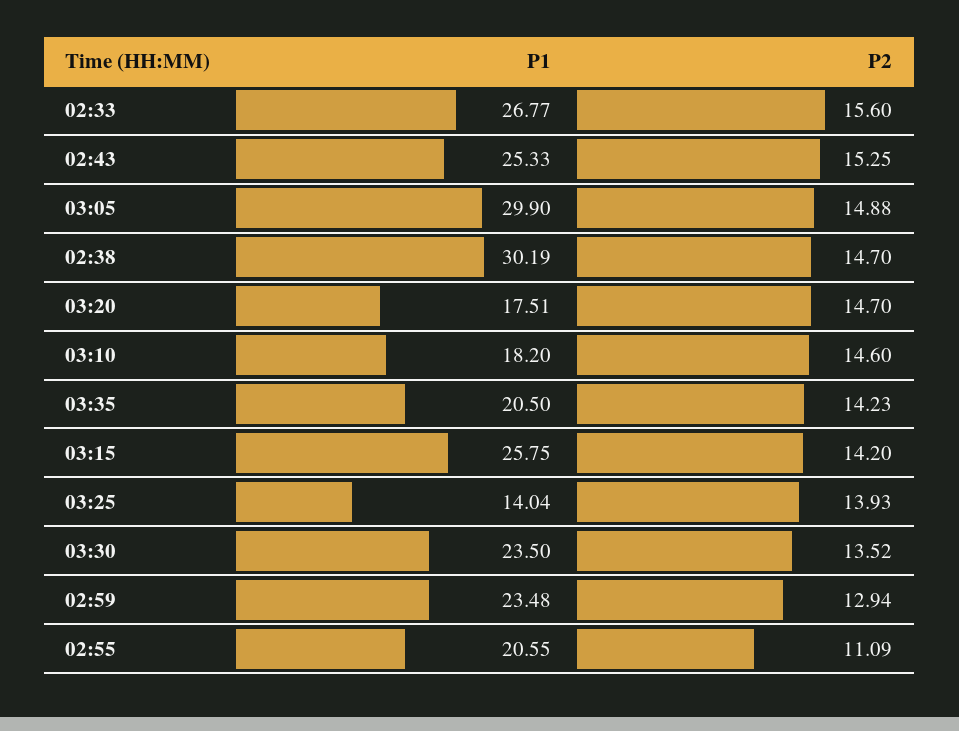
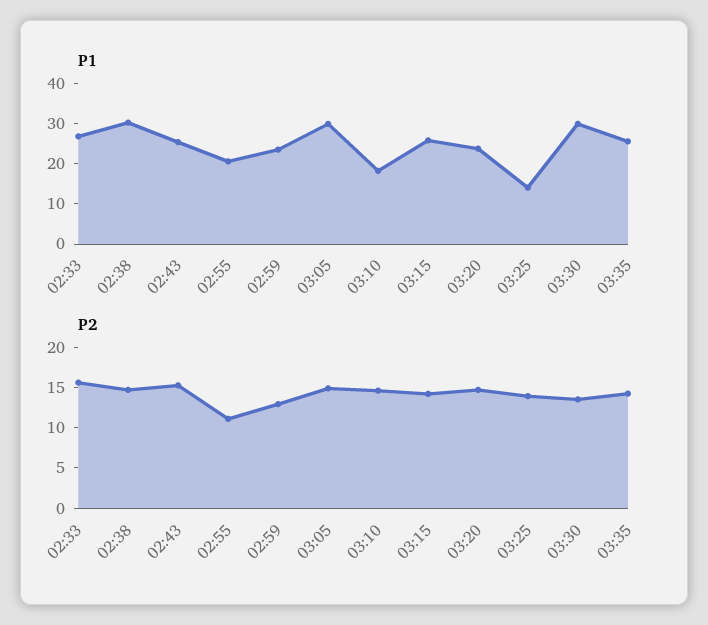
  {
    "P1": {
      "02:33": 26.77,
      "02:43": 25.33,
      "03:05": 29.9,
      "02:38": 30.19,
-     "03:20": 17.51,
+     "03:20": 24,
      "03:10": 18.2,
-     "03:35": 20.5,
+     "03:35": 26,
      "03:15": 25.75,
      "03:25": 14.04,
-     "03:30": 23.5,
+     "03:30": 30,
      "02:59": 23.48,
      "02:55": 20.55
    },
    "P2": {
      "02:33": 15.6,
      "02:43": 15.25,
      "03:05": 14.88,
      "02:38": 14.7,
      "03:20": 14.7,
      "03:10": 14.6,
      "03:35": 14.23,
      "03:15": 14.2,
      "03:25": 13.93,
      "03:30": 13.52,
      "02:59": 12.94,
      "02:55": 11.09
    }
  }

